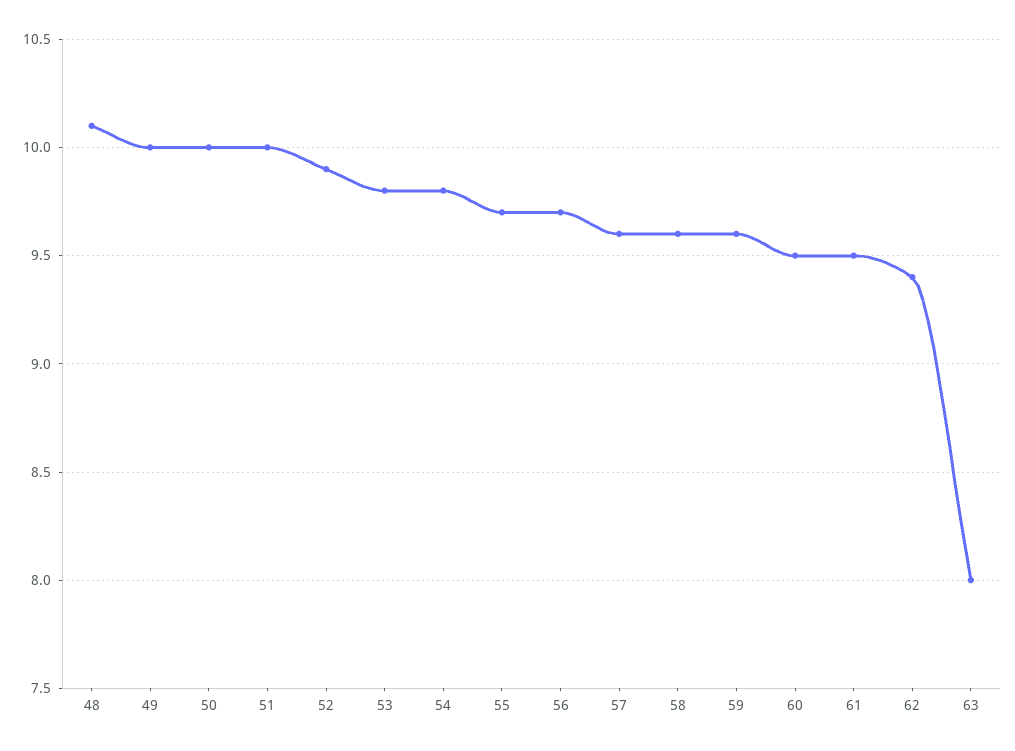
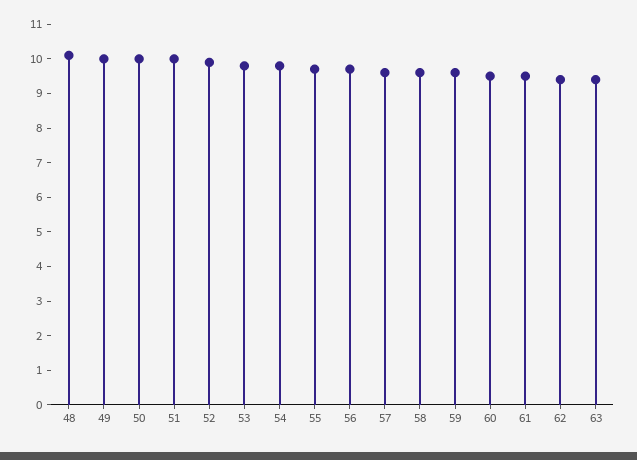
  {
    "48": 10.1,
    "49": 10,
    "50": 10,
    "51": 10,
    "52": 9.9,
    "53": 9.8,
    "54": 9.8,
    "55": 9.7,
    "56": 9.7,
    "57": 9.6,
    "58": 9.6,
    "59": 9.6,
    "60": 9.5,
    "61": 9.5,
    "62": 9.4,
-   "63": 8
+   "63": 9.5
  }

